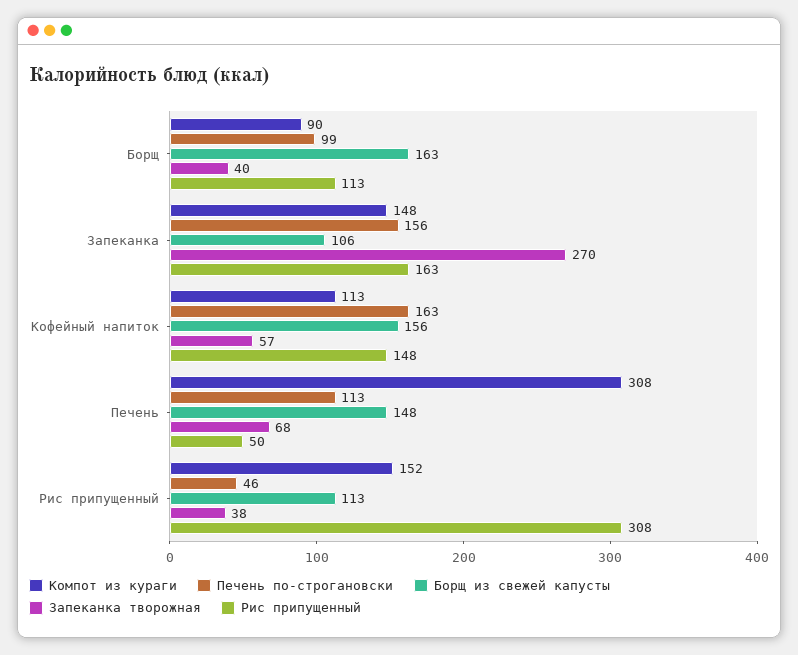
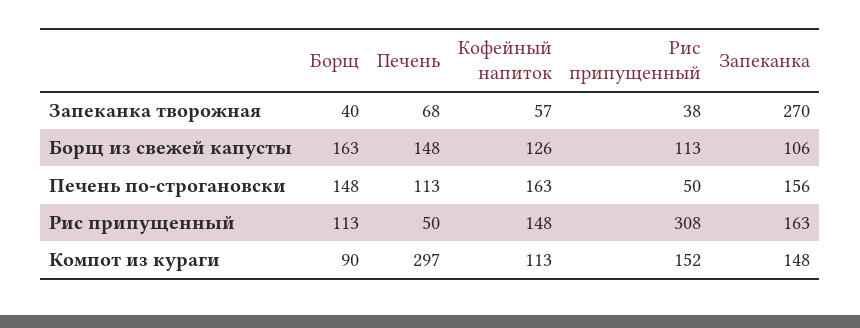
  {
    "Компот из кураги": {
      "Борщ": 90,
      "Запеканка": 148,
      "Кофейный напиток": 113,
-     "Печень": 308,
+     "Печень": 297,
      "Рис припущенный": 152
    },
    "Печень по-строгановски": {
-     "Борщ": 99,
+     "Борщ": 148,
      "Запеканка": 156,
      "Кофейный напиток": 163,
      "Печень": 113,
-     "Рис припущенный": 46
+     "Рис припущенный": 50
    },
    "Борщ из свежей капусты": {
      "Борщ": 163,
      "Запеканка": 106,
-     "Кофейный напиток": 156,
+     "Кофейный напиток": 126,
      "Печень": 148,
      "Рис припущенный": 113
    },
    "Запеканка творожная": {
      "Борщ": 40,
      "Запеканка": 270,
      "Кофейный напиток": 57,
      "Печень": 68,
      "Рис припущенный": 38
    },
    "Рис припущенный": {
      "Борщ": 113,
      "Запеканка": 163,
      "Кофейный напиток": 148,
      "Печень": 50,
      "Рис припущенный": 308
    }
  }

